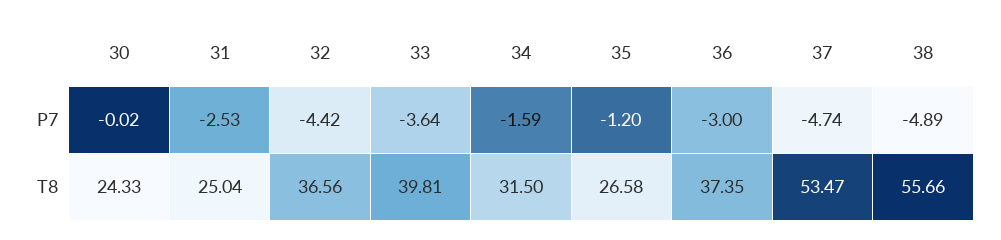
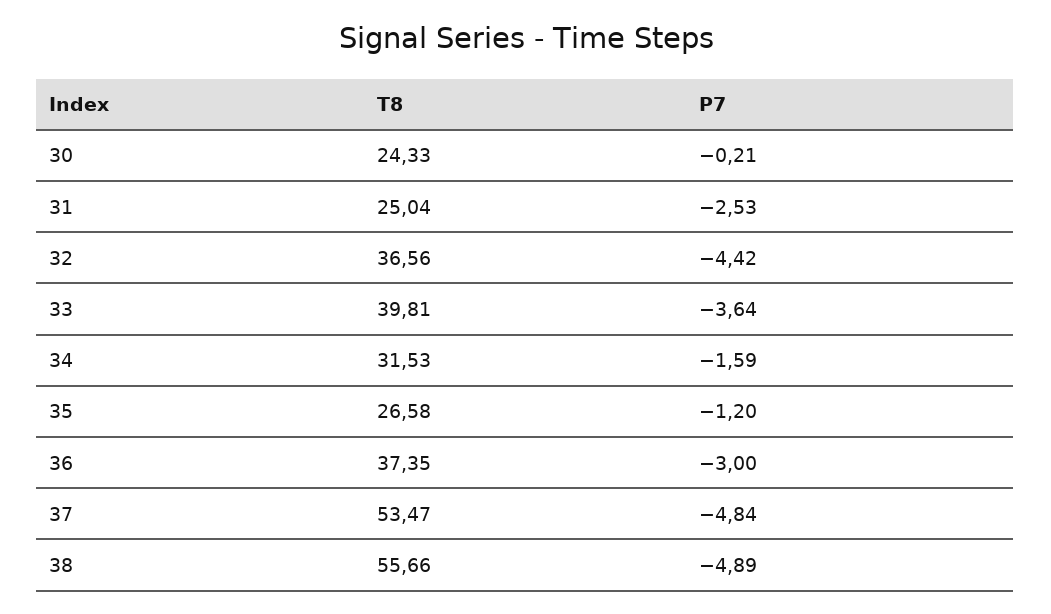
  {
    "30": {
-     "P7": -0.02,
+     "P7": -0.21,
      "T8": 24.33
    },
    "31": {
      "P7": -2.53,
      "T8": 25.04
    },
    "32": {
      "P7": -4.42,
      "T8": 36.56
    },
    "33": {
      "P7": -3.64,
      "T8": 39.81
    },
    "34": {
      "P7": -1.59,
-     "T8": 31.5
+     "T8": 31.53
    },
    "35": {
      "P7": -1.2,
      "T8": 26.58
    },
    "36": {
      "P7": -3,
      "T8": 37.35
    },
    "37": {
-     "P7": -4.74,
+     "P7": -4.84,
      "T8": 53.47
    },
    "38": {
      "P7": -4.89,
      "T8": 55.66
    }
  }

